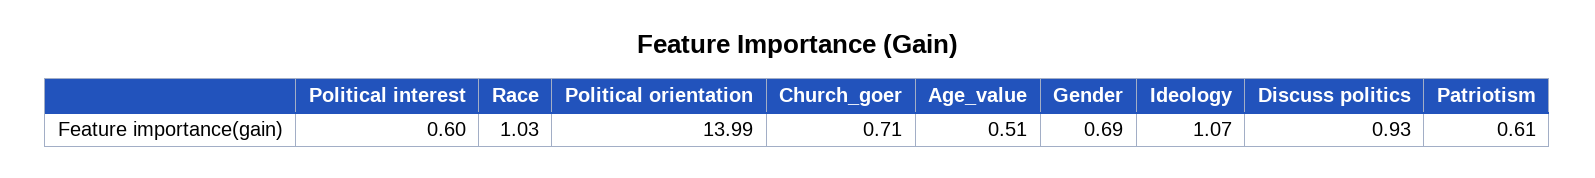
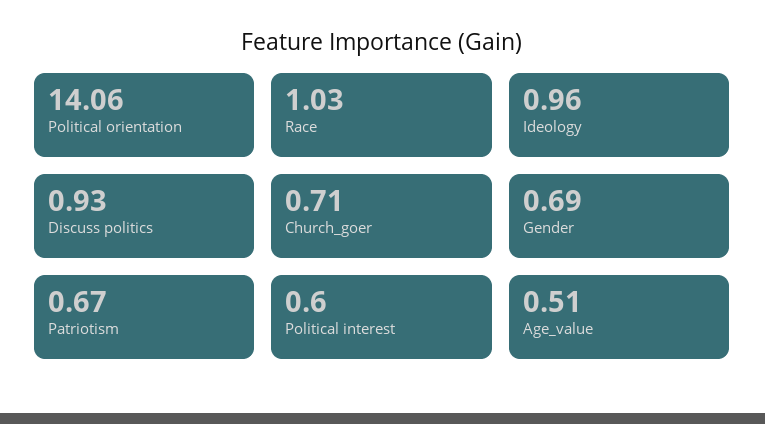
  {
    "Political interest": 0.6,
    "Race": 1.03,
-   "Political orientation": 13.99,
+   "Political orientation": 14.06,
    "Church_goer": 0.71,
    "Age_value": 0.51,
    "Gender": 0.69,
-   "Ideology": 1.07,
+   "Ideology": 0.96,
    "Discuss politics": 0.93,
-   "Patriotism": 0.61
+   "Patriotism": 0.67
  }

